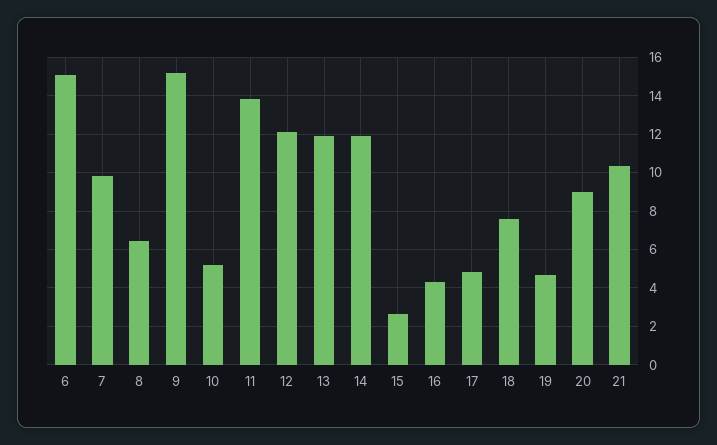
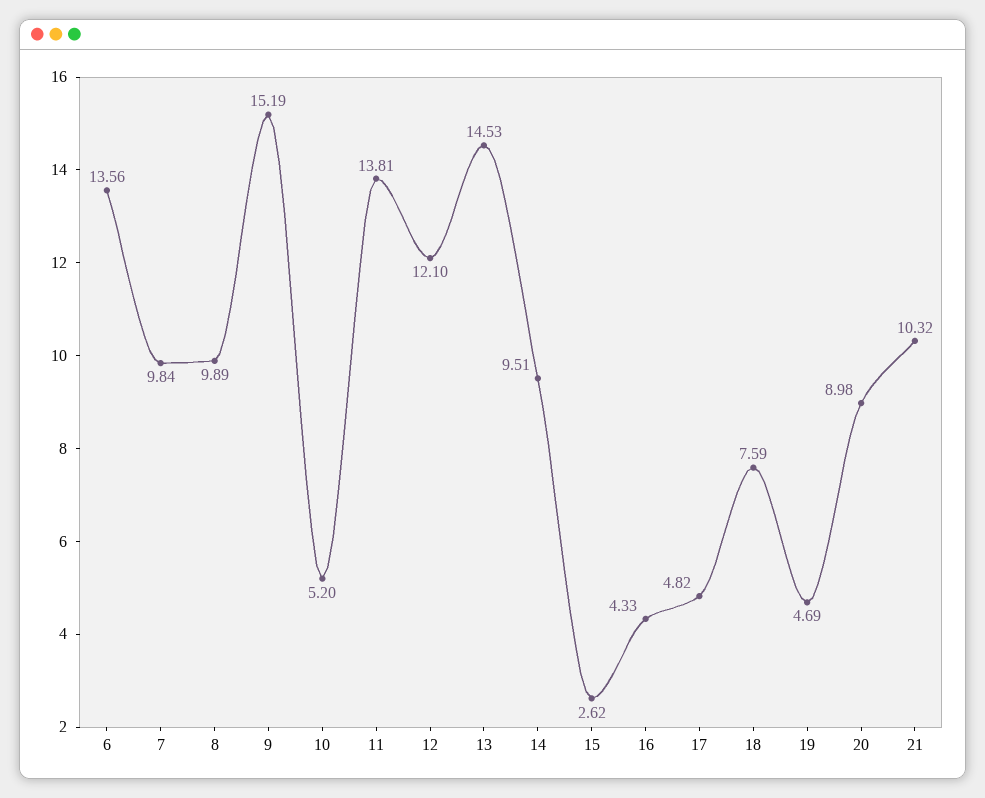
  {
-   "6": 15,
+   "6": 13.56,
    "7": 9.84,
-   "8": 6.5,
+   "8": 9.89,
    "9": 15.19,
    "10": 5.2,
    "11": 13.81,
    "12": 12.1,
-   "13": 12,
+   "13": 14.53,
-   "14": 12,
+   "14": 9.51,
    "15": 2.62,
    "16": 4.33,
    "17": 4.82,
    "18": 7.59,
    "19": 4.69,
    "20": 8.98,
    "21": 10.32
  }

